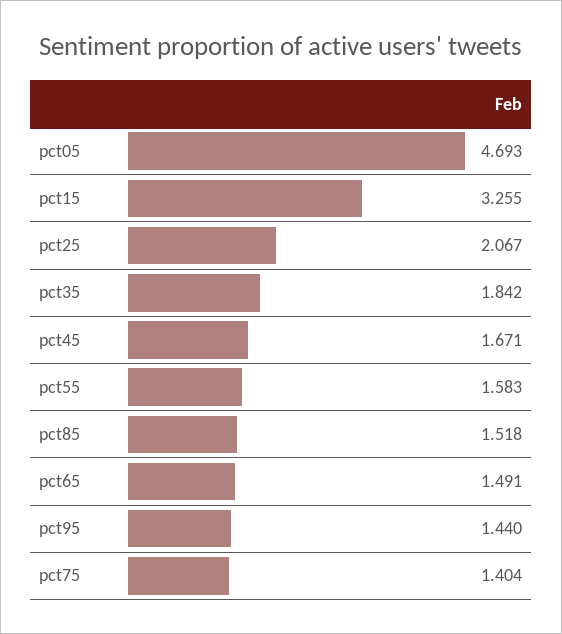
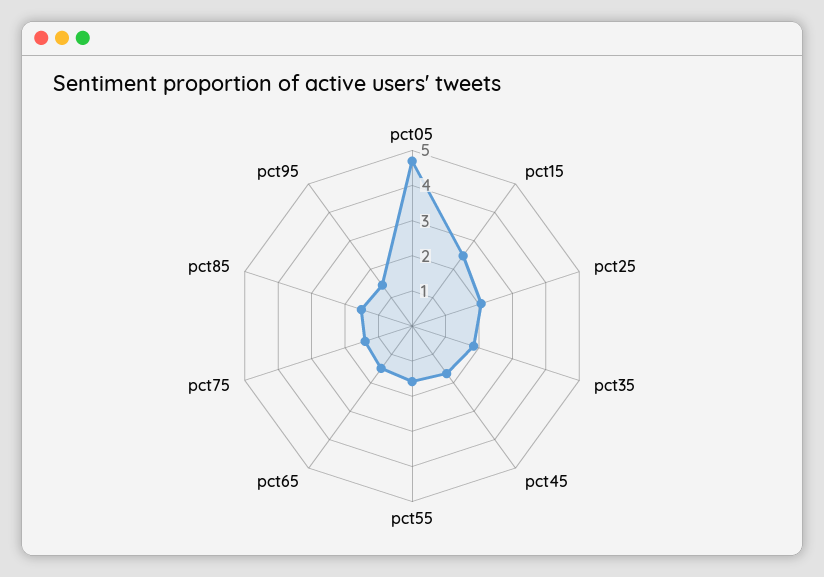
  {
    "pct05": 4.693,
-   "pct15": 3.255,
+   "pct15": 2.5,
    "pct25": 2.067,
    "pct35": 1.842,
    "pct45": 1.671,
    "pct55": 1.583,
    "pct85": 1.518,
    "pct65": 1.491,
    "pct95": 1.44,
    "pct75": 1.404
  }

